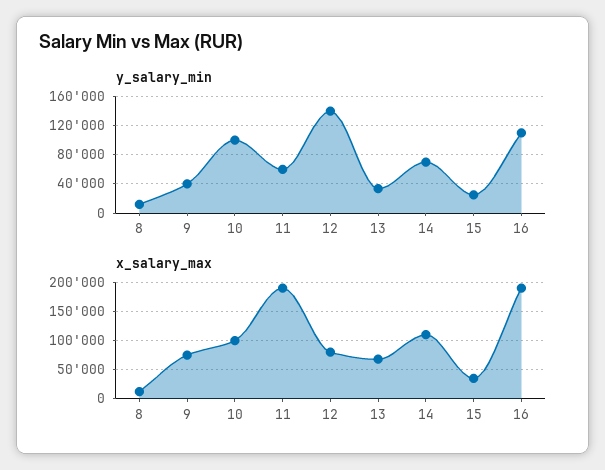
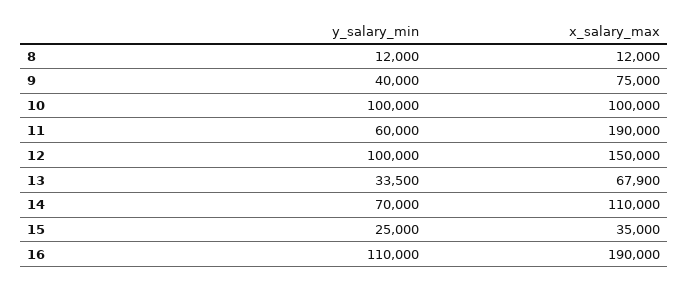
  {
    "y_salary_min": {
      "8": 12000,
      "9": 40000,
      "10": 100000,
      "11": 60000,
-     "12": 140000,
+     "12": 100000,
      "13": 33500,
      "14": 70000,
      "15": 25000,
      "16": 110000
    },
    "x_salary_max": {
      "8": 12000,
      "9": 75000,
      "10": 100000,
      "11": 190000,
-     "12": 75000,
+     "12": 150000,
      "13": 67900,
      "14": 110000,
      "15": 35000,
      "16": 190000
    }
  }

